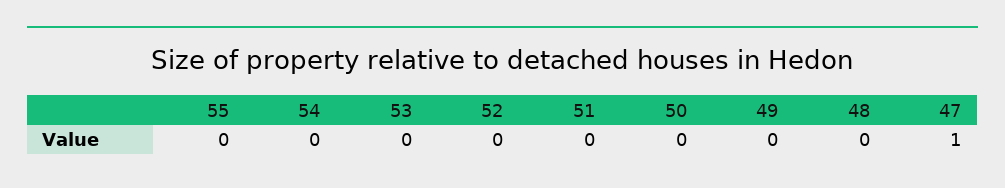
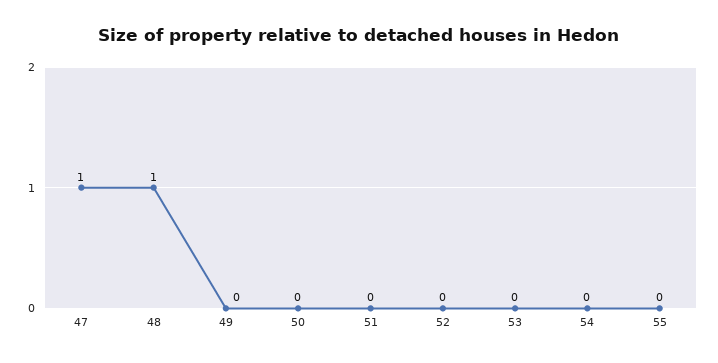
  {
    "55": 0,
    "54": 0,
    "53": 0,
    "52": 0,
    "51": 0,
    "50": 0,
    "49": 0,
-   "48": 0,
+   "48": 1,
    "47": 1
  }

